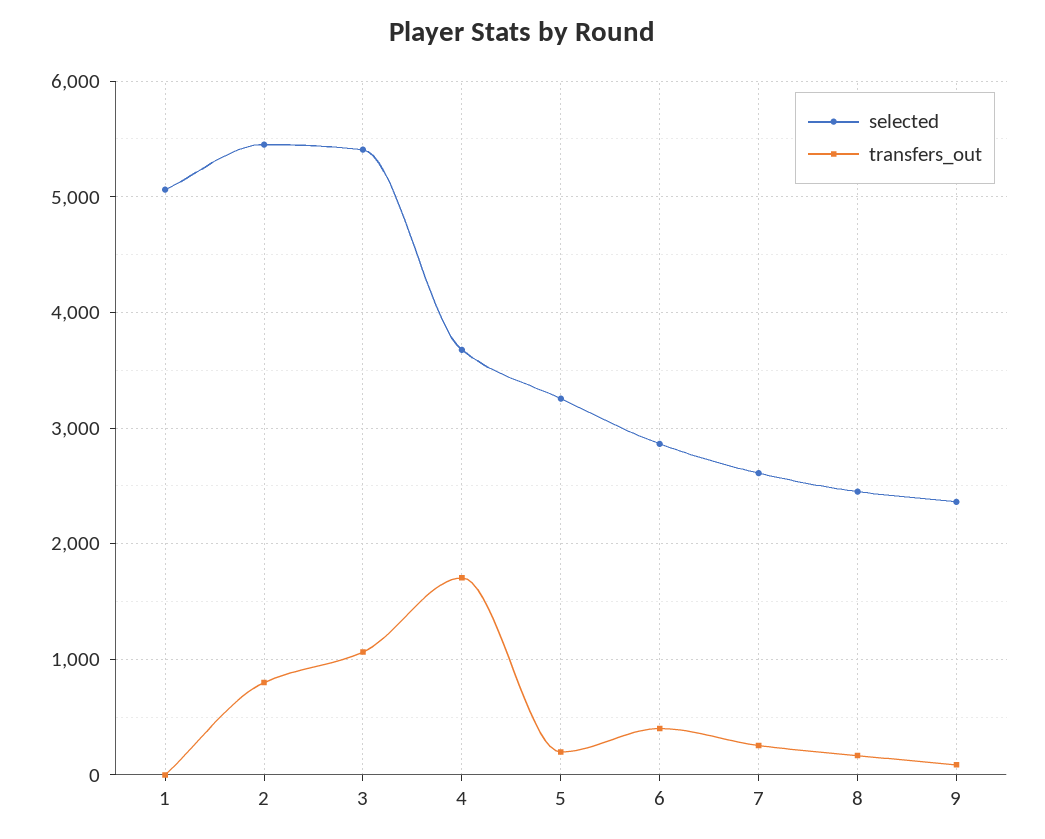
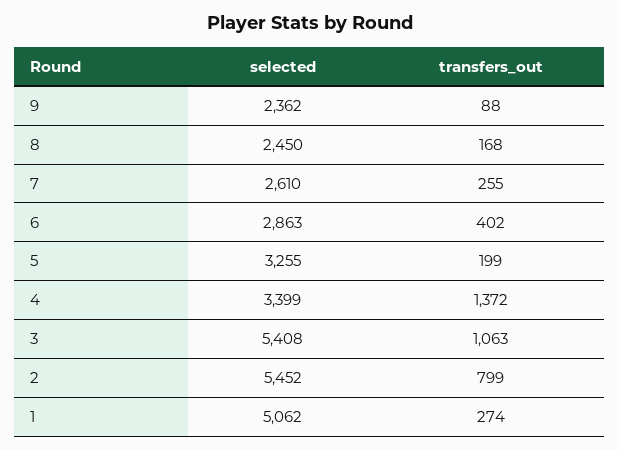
  {
    "selected": {
      "1": 5062,
      "2": 5452,
      "3": 5408,
-     "4": 3700,
+     "4": 3399,
      "5": 3255,
      "6": 2863,
      "7": 2610,
      "8": 2450,
      "9": 2362
    },
    "transfers_out": {
-     "1": 0,
+     "1": 274,
      "2": 799,
      "3": 1063,
-     "4": 1700,
+     "4": 1372,
      "5": 199,
      "6": 402,
      "7": 255,
      "8": 168,
      "9": 88
    }
  }

